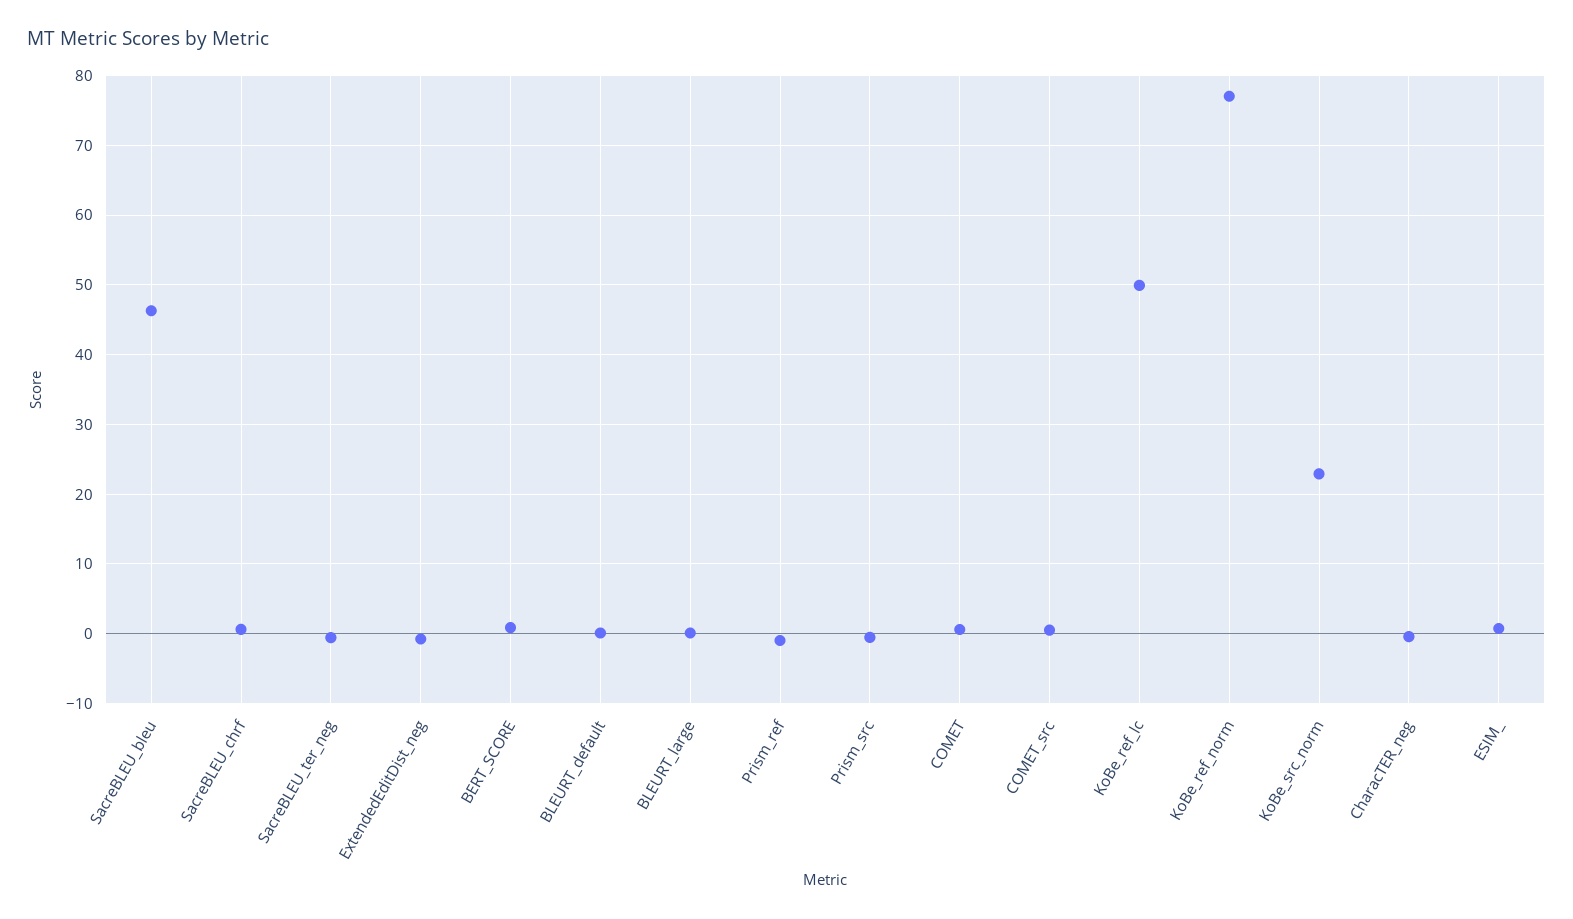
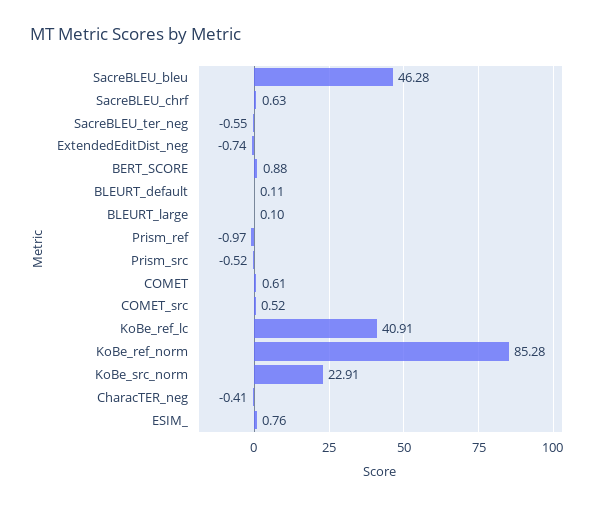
  {
    "SacreBLEU_bleu": 46.28,
    "SacreBLEU_chrf": 0.63,
    "SacreBLEU_ter_neg": -0.55,
    "ExtendedEditDist_neg": -0.74,
    "BERT_SCORE": 0.88,
    "BLEURT_default": 0.11,
    "BLEURT_large": 0.1,
    "Prism_ref": -0.97,
    "Prism_src": -0.52,
    "COMET": 0.61,
    "COMET_src": 0.52,
-   "KoBe_ref_lc": 50,
+   "KoBe_ref_lc": 40.91,
-   "KoBe_ref_norm": 77,
+   "KoBe_ref_norm": 85.28,
    "KoBe_src_norm": 22.91,
    "CharacTER_neg": -0.41,
    "ESIM_": 0.76
  }

